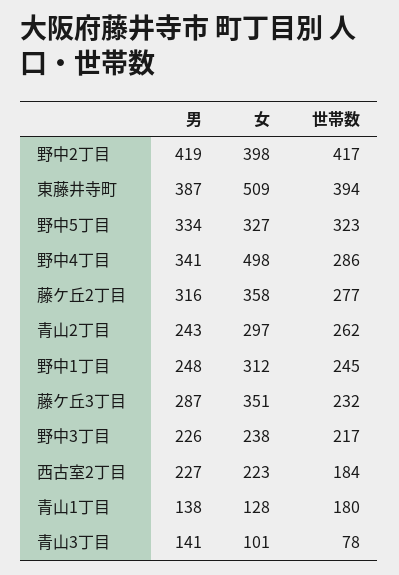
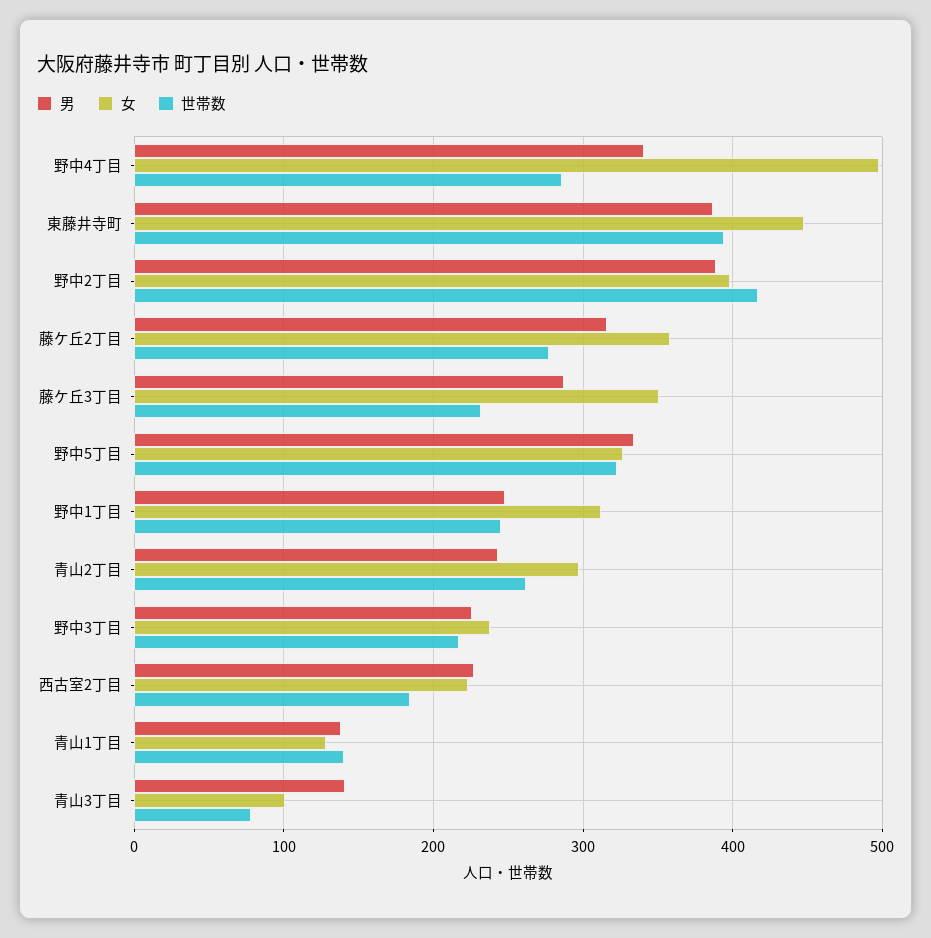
  {
    "男": {
-     "野中2丁目": 419,
+     "野中2丁目": 390,
      "東藤井寺町": 387,
      "野中5丁目": 334,
      "野中4丁目": 341,
      "藤ケ丘2丁目": 316,
      "青山2丁目": 243,
      "野中1丁目": 248,
      "藤ケ丘3丁目": 287,
      "野中3丁目": 226,
      "西古室2丁目": 227,
      "青山1丁目": 138,
      "青山3丁目": 141
    },
    "女": {
      "野中2丁目": 398,
-     "東藤井寺町": 509,
+     "東藤井寺町": 450,
      "野中5丁目": 327,
      "野中4丁目": 498,
      "藤ケ丘2丁目": 358,
      "青山2丁目": 297,
      "野中1丁目": 312,
      "藤ケ丘3丁目": 351,
      "野中3丁目": 238,
      "西古室2丁目": 223,
      "青山1丁目": 128,
      "青山3丁目": 101
    },
    "世帯数": {
      "野中2丁目": 417,
      "東藤井寺町": 394,
      "野中5丁目": 323,
      "野中4丁目": 286,
      "藤ケ丘2丁目": 277,
      "青山2丁目": 262,
      "野中1丁目": 245,
      "藤ケ丘3丁目": 232,
      "野中3丁目": 217,
      "西古室2丁目": 184,
-     "青山1丁目": 180,
+     "青山1丁目": 140,
      "青山3丁目": 78
    }
  }

